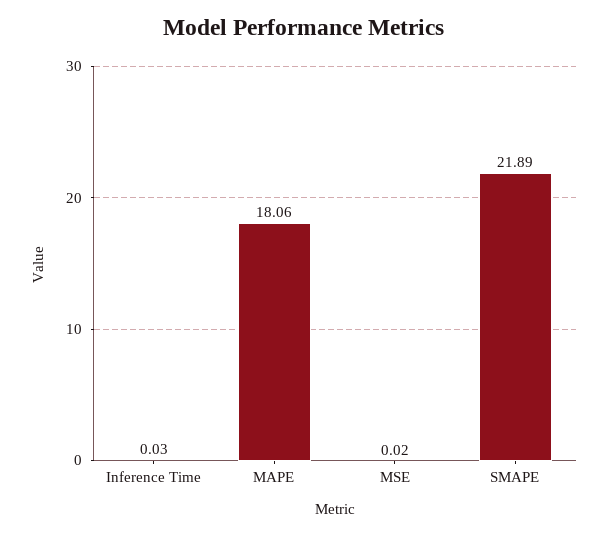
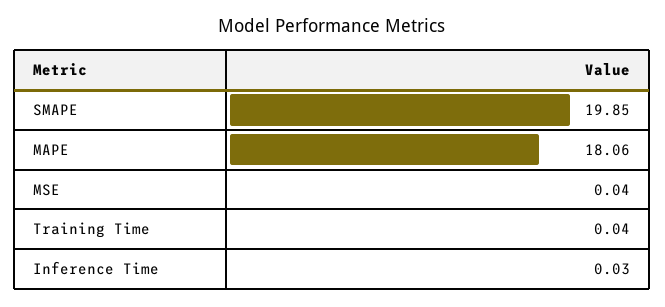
  {
    "Inference Time": 0.03,
    "MAPE": 18.06,
-   "MSE": 0.02,
+   "MSE": 0.04,
-   "SMAPE": 21.89
+   "SMAPE": 19.85,
+   "Training Time": 0.04
  }

